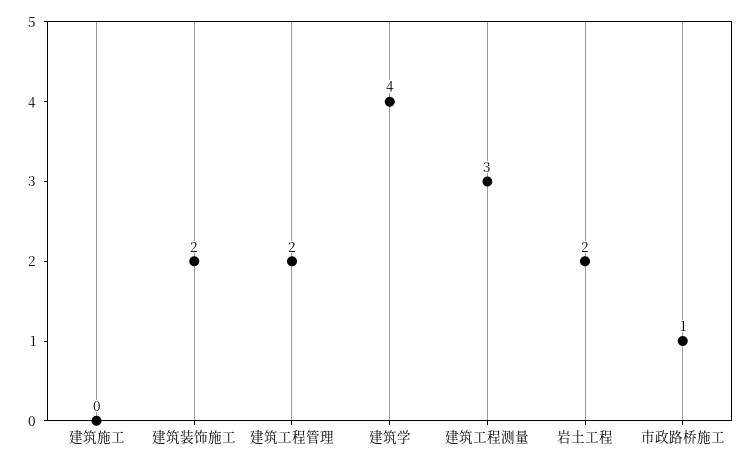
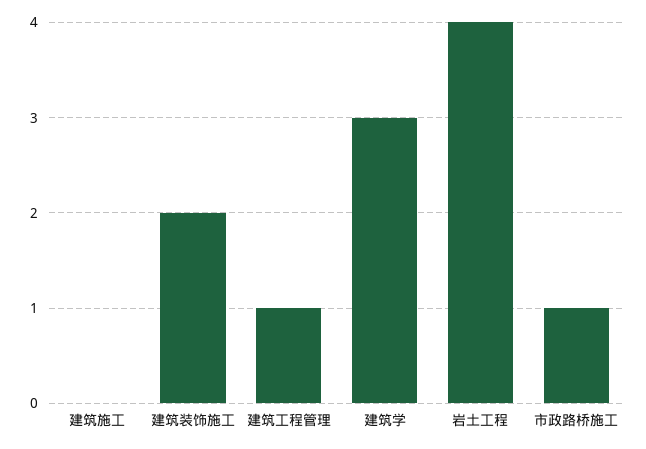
  {
    "建筑施工": 0,
    "建筑装饰施工": 2,
-   "建筑工程管理": 2,
+   "建筑工程管理": 1,
-   "建筑学": 4,
+   "建筑学": 3,
-   "建筑工程测量": 3,
-   "岩土工程": 2,
+   "岩土工程": 4,
    "市政路桥施工": 1
  }

